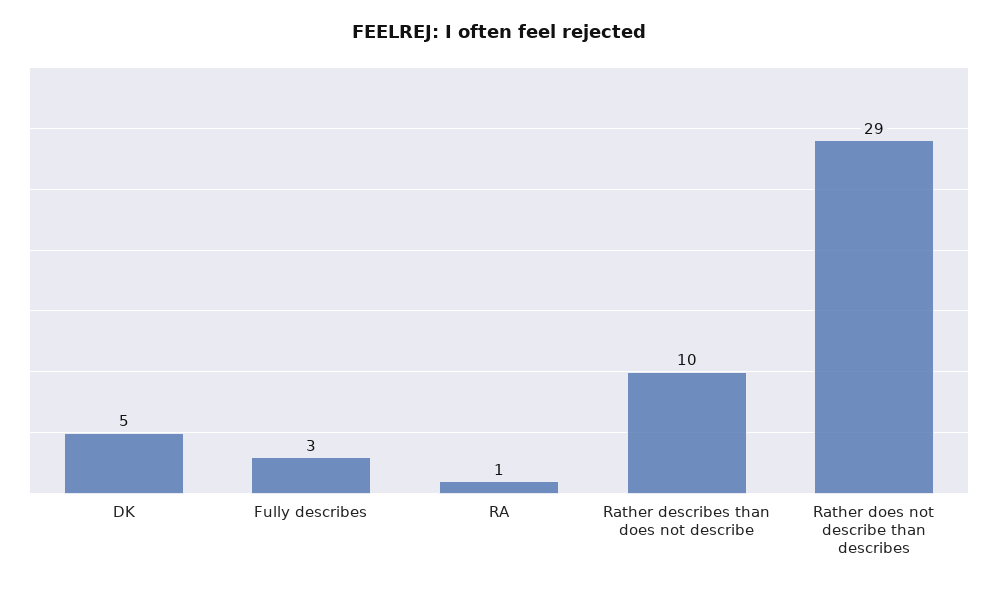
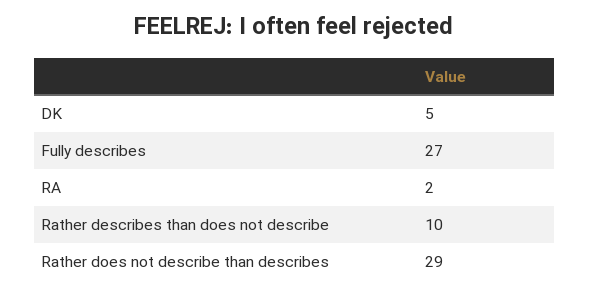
  {
    "DK": 5,
-   "Fully describes": 3,
+   "Fully describes": 27,
-   "RA": 1,
+   "RA": 2,
    "Rather describes than does not describe": 10,
    "Rather does not describe than describes": 29
  }

